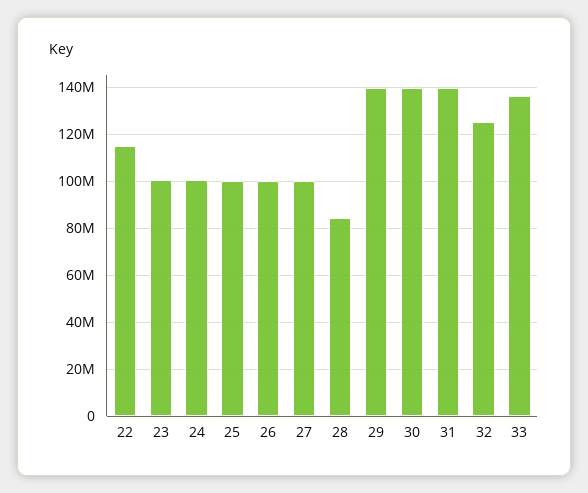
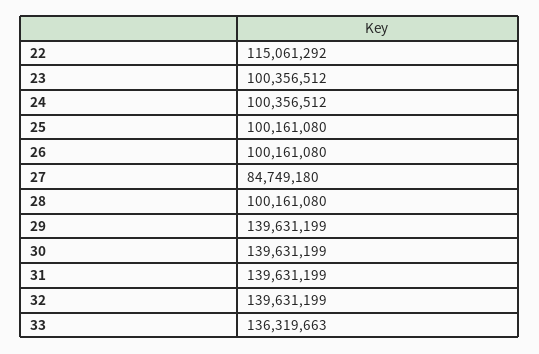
  {
    "22": 115061292,
    "23": 100356512,
    "24": 100356512,
    "25": 100161080,
    "26": 100161080,
-   "27": 100000000,
+   "27": 84749180,
-   "28": 85000000,
+   "28": 100161080,
    "29": 139631199,
    "30": 139631199,
    "31": 139631199,
-   "32": 125000000,
+   "32": 139631199,
    "33": 136319663
  }

